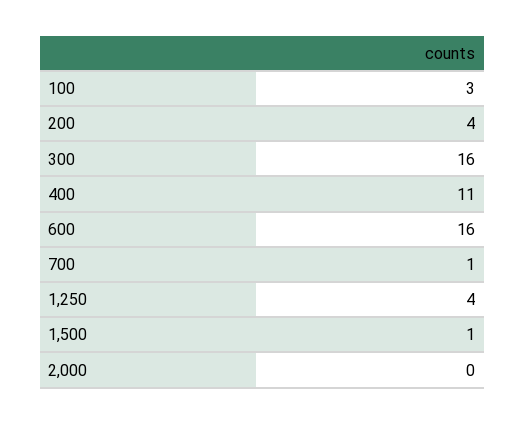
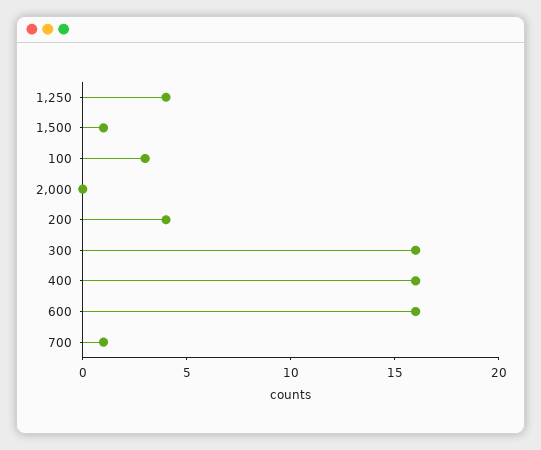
  {
    "100": 3,
    "200": 4,
    "300": 16,
-   "400": 11,
+   "400": 16,
    "600": 16,
    "700": 1,
    "1,250": 4,
    "1,500": 1,
    "2,000": 0
  }

